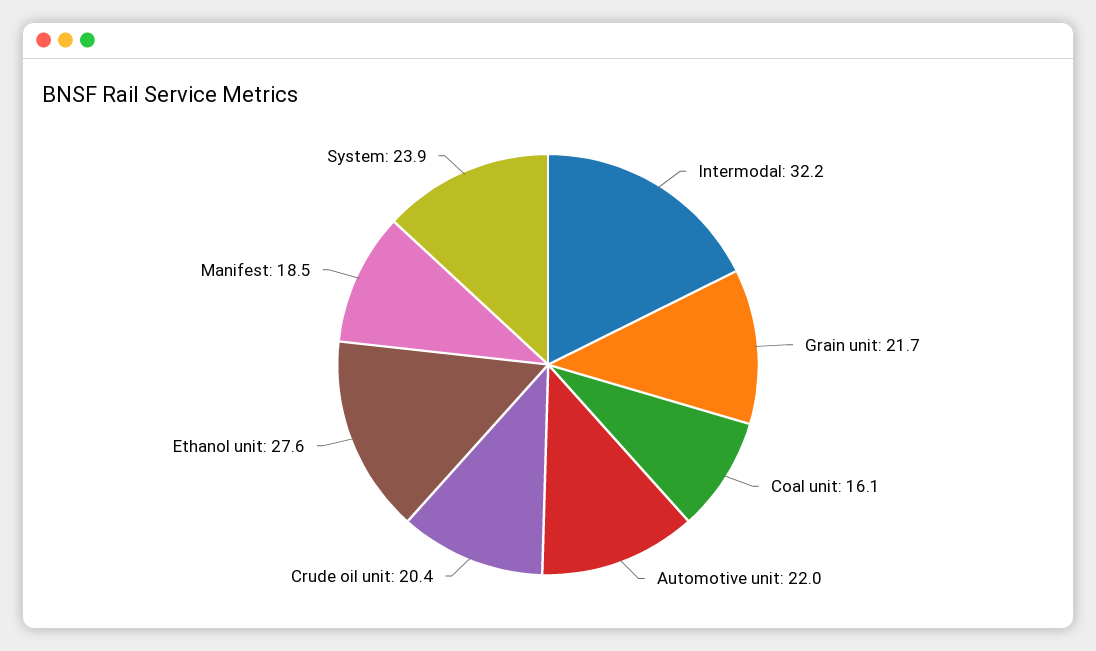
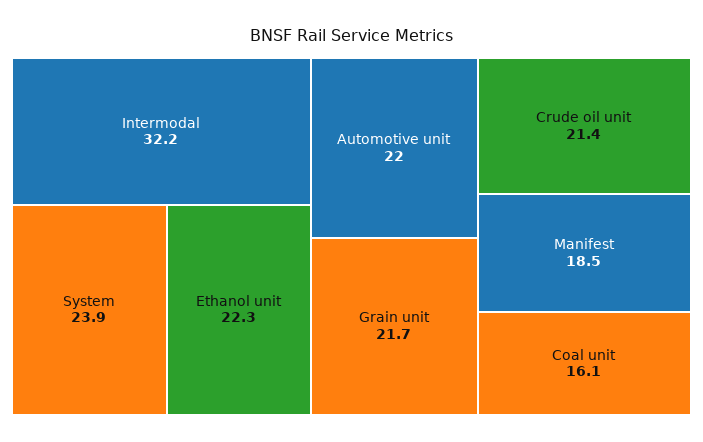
  {
    "Intermodal": 32.2,
    "Grain unit": 21.7,
    "Coal unit": 16.1,
    "Automotive unit": 22,
-   "Crude oil unit": 20.4,
+   "Crude oil unit": 21.4,
-   "Ethanol unit": 27.6,
+   "Ethanol unit": 22.3,
    "Manifest": 18.5,
    "System": 23.9
  }

